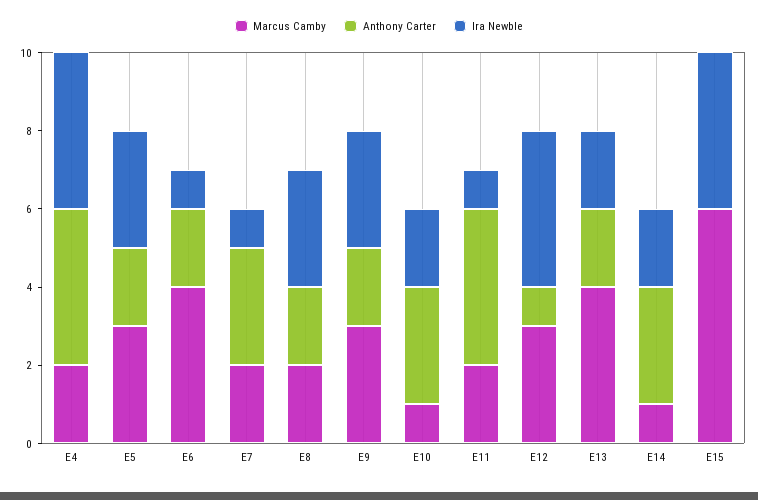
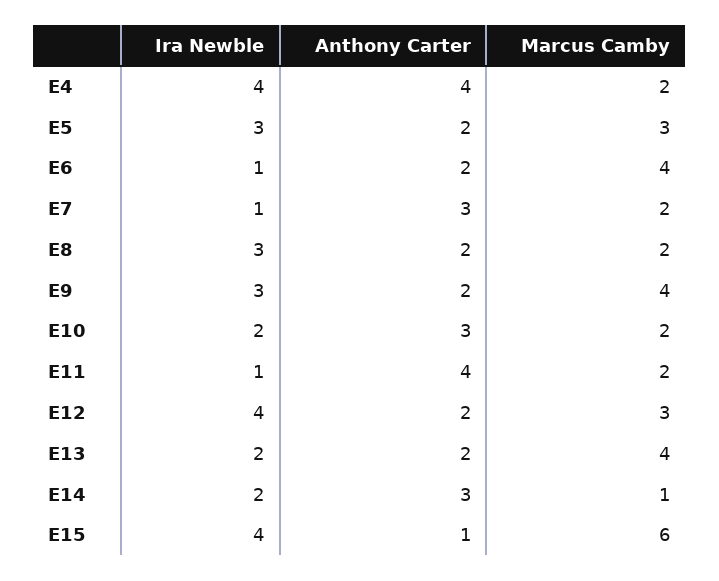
  {
    "Marcus Camby": {
      "E4": 2,
      "E5": 3,
      "E6": 4,
      "E7": 2,
      "E8": 2,
-     "E9": 3,
+     "E9": 4,
-     "E10": 1,
+     "E10": 2,
      "E11": 2,
      "E12": 3,
      "E13": 4,
      "E14": 1,
      "E15": 6
    },
    "Anthony Carter": {
      "E4": 4,
      "E5": 2,
      "E6": 2,
      "E7": 3,
      "E8": 2,
      "E9": 2,
      "E10": 3,
      "E11": 4,
-     "E12": 1,
+     "E12": 2,
      "E13": 2,
      "E14": 3,
-     "E15": 0
+     "E15": 1
    },
    "Ira Newble": {
      "E4": 4,
      "E5": 3,
      "E6": 1,
      "E7": 1,
      "E8": 3,
      "E9": 3,
      "E10": 2,
      "E11": 1,
      "E12": 4,
      "E13": 2,
      "E14": 2,
      "E15": 4
    }
  }

